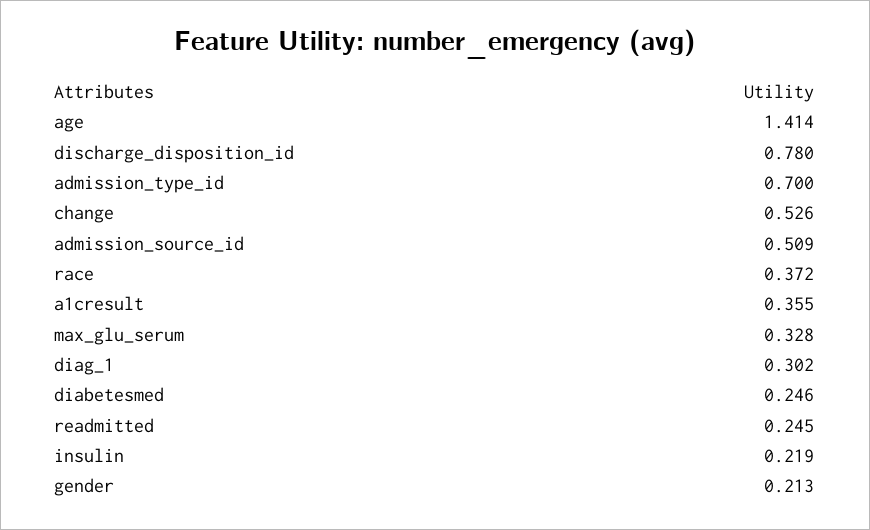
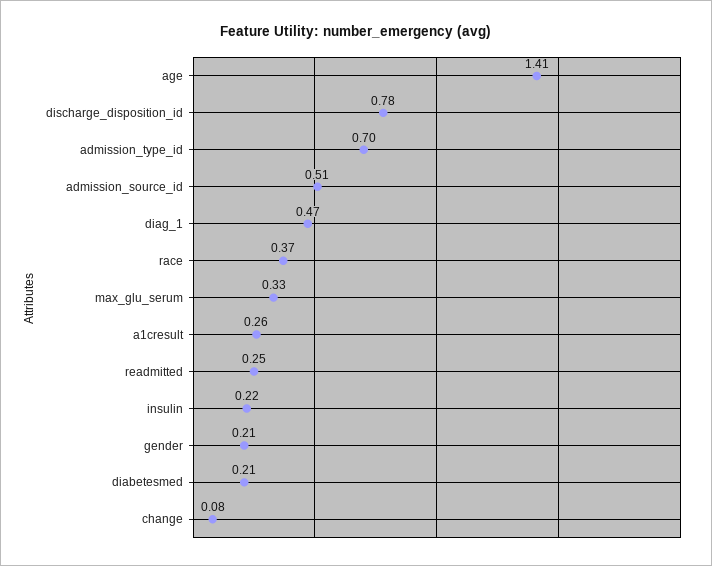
  {
    "age": 1.414,
    "discharge_disposition_id": 0.78,
    "admission_type_id": 0.7,
-   "change": 0.526,
+   "change": 0.08,
    "admission_source_id": 0.509,
    "race": 0.372,
-   "a1cresult": 0.355,
+   "a1cresult": 0.26,
    "max_glu_serum": 0.328,
-   "diag_1": 0.302,
+   "diag_1": 0.47,
-   "diabetesmed": 0.246,
+   "diabetesmed": 0.21,
    "readmitted": 0.245,
    "insulin": 0.219,
    "gender": 0.213
  }

